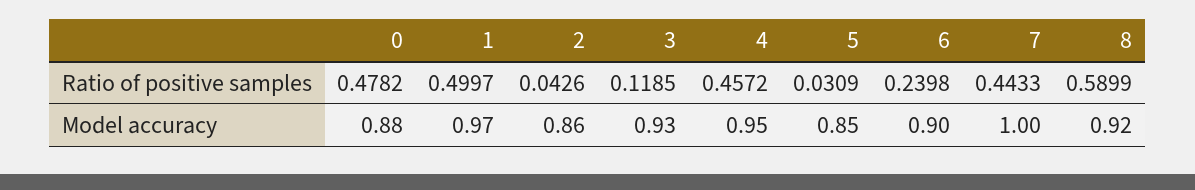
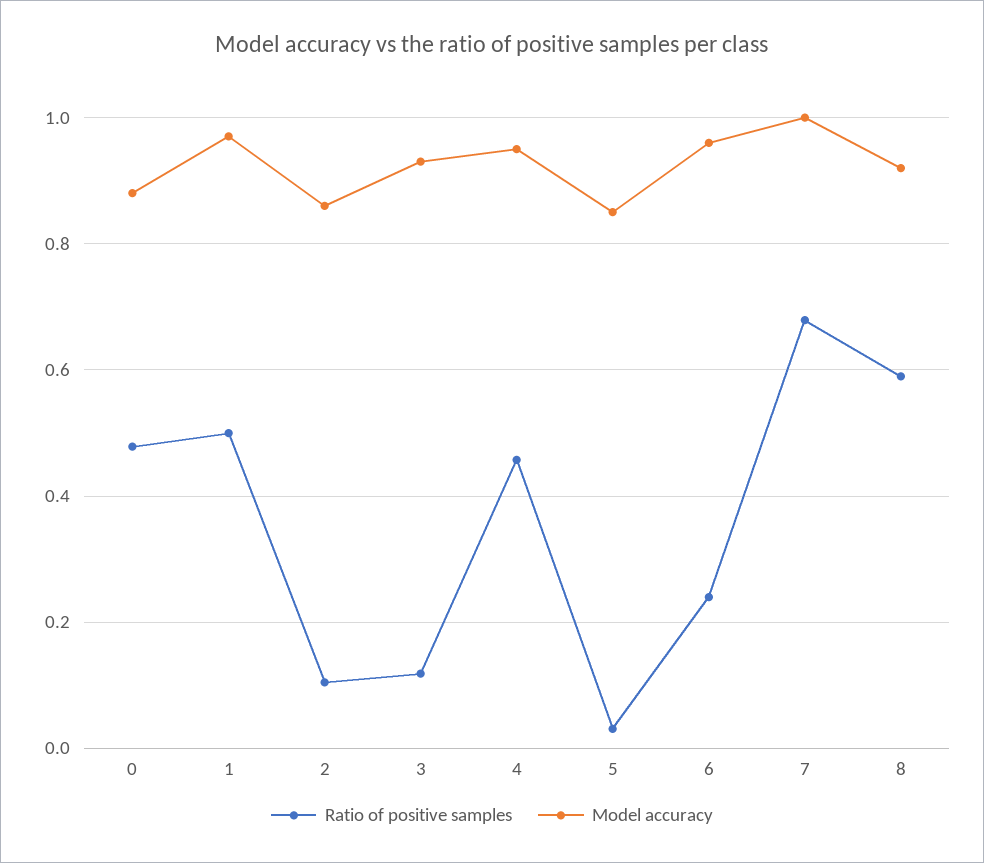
  {
    "Ratio of positive samples": {
      "0": 0.4782,
      "1": 0.4997,
-     "2": 0.0426,
+     "2": 0.1,
      "3": 0.1185,
      "4": 0.4572,
      "5": 0.0309,
      "6": 0.2398,
-     "7": 0.4433,
+     "7": 0.68,
      "8": 0.5899
    },
    "Model accuracy": {
      "0": 0.88,
      "1": 0.97,
      "2": 0.86,
      "3": 0.93,
      "4": 0.95,
      "5": 0.85,
-     "6": 0.9,
+     "6": 0.96,
      "7": 1,
      "8": 0.92
    }
  }

